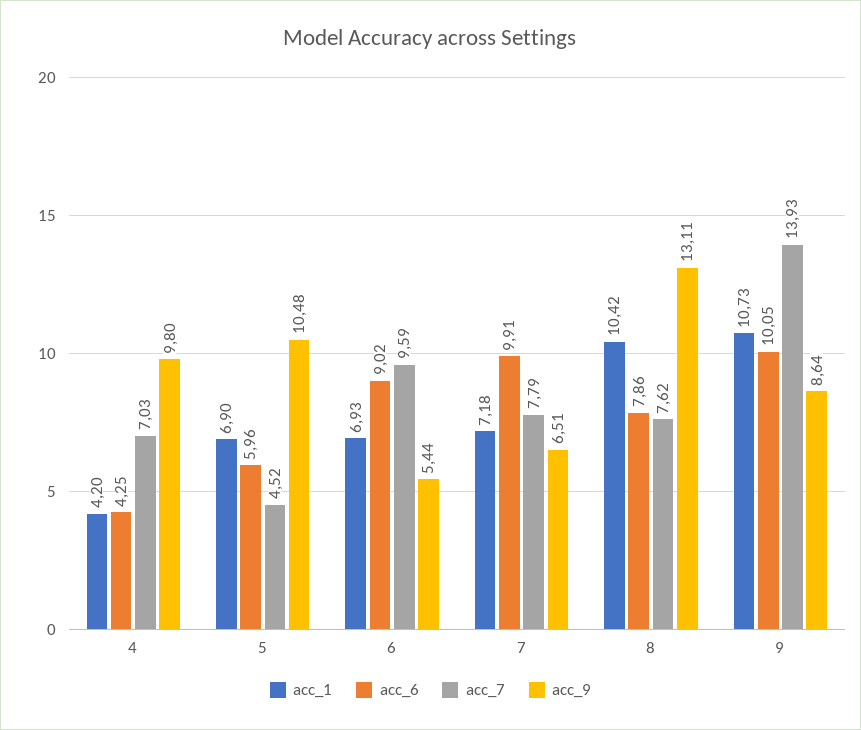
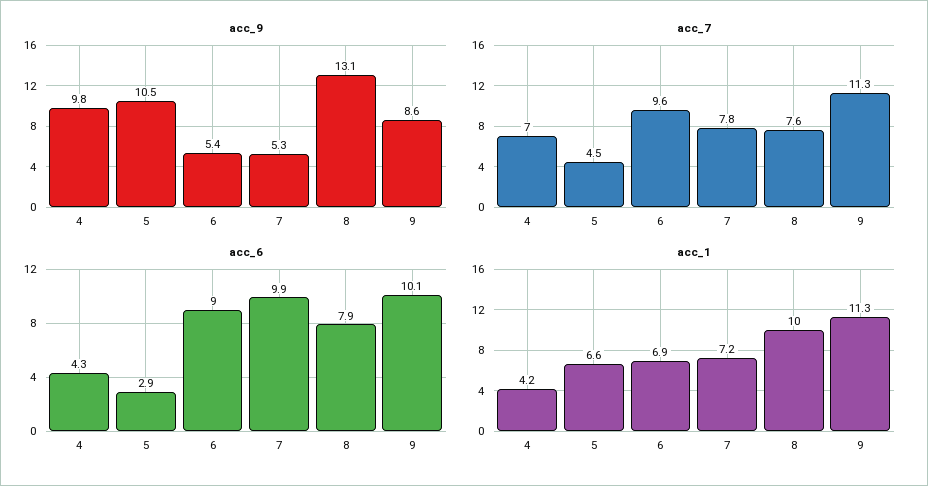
  {
    "acc_1": {
      "4": 4.2,
-     "5": 6.9,
+     "5": 6.6,
      "6": 6.93,
      "7": 7.18,
-     "8": 10.42,
+     "8": 10,
-     "9": 10.73
+     "9": 11.3
    },
    "acc_6": {
      "4": 4.25,
-     "5": 5.96,
+     "5": 2.9,
      "6": 9.02,
      "7": 9.91,
      "8": 7.86,
      "9": 10.05
    },
    "acc_7": {
      "4": 7.03,
      "5": 4.52,
      "6": 9.59,
      "7": 7.79,
      "8": 7.62,
-     "9": 13.93
+     "9": 11.3
    },
    "acc_9": {
      "4": 9.8,
      "5": 10.48,
      "6": 5.44,
-     "7": 6.51,
+     "7": 5.3,
      "8": 13.11,
      "9": 8.64
    }
  }

